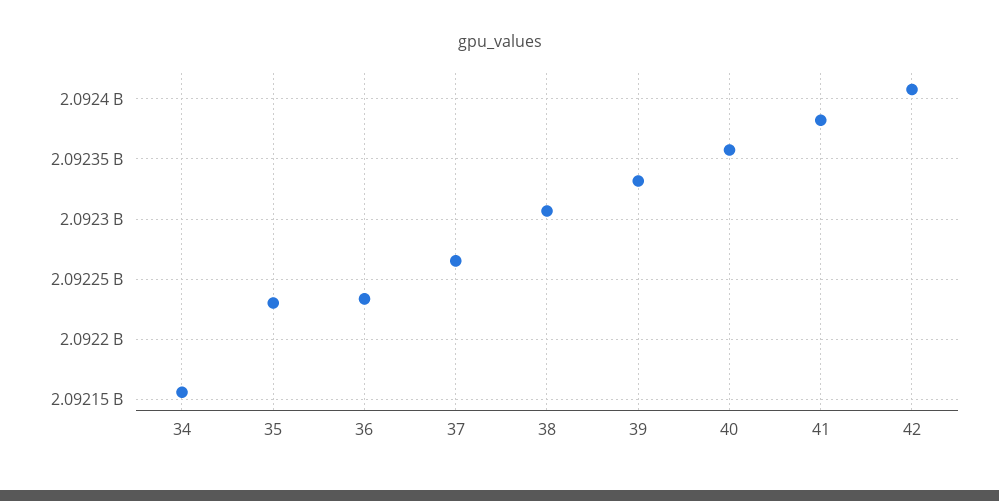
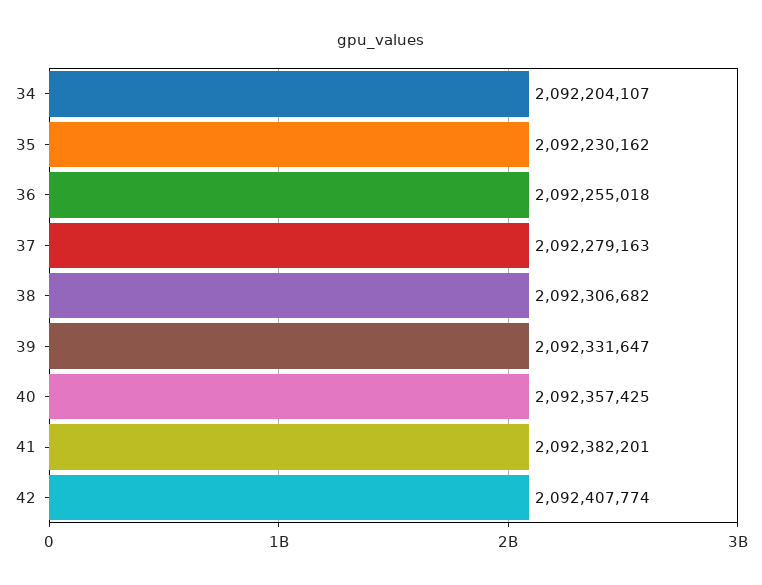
  {
-   "34": 2092155000,
+   "34": 2092204107,
    "35": 2092230162,
-   "36": 2092235000,
+   "36": 2092255018,
-   "37": 2092265000,
+   "37": 2092279163,
    "38": 2092306682,
    "39": 2092331647,
    "40": 2092357425,
    "41": 2092382201,
    "42": 2092407774
  }

